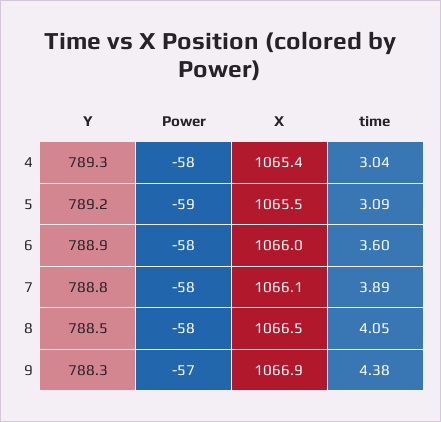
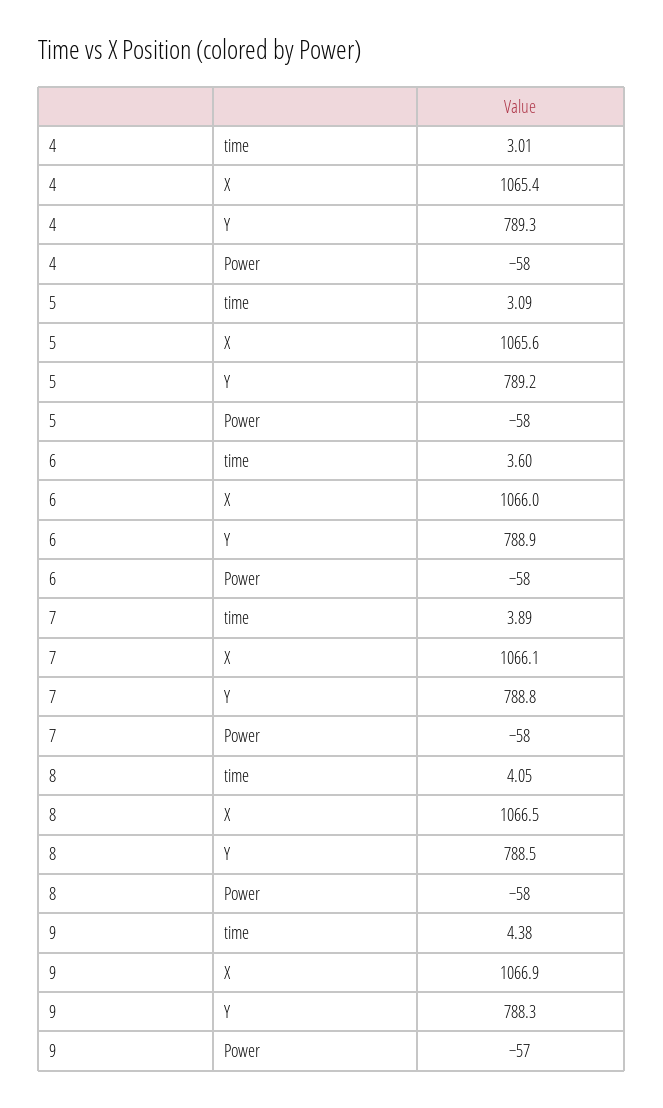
  {
    "Y": {
      "4": 789.3,
      "5": 789.2,
      "6": 788.9,
      "7": 788.8,
      "8": 788.5,
      "9": 788.3
    },
    "Power": {
      "4": -58,
-     "5": -59,
+     "5": -58,
      "6": -58,
      "7": -58,
      "8": -58,
      "9": -57
    },
    "X": {
      "4": 1065.4,
-     "5": 1065.5,
+     "5": 1065.6,
      "6": 1066,
      "7": 1066.1,
      "8": 1066.5,
      "9": 1066.9
    },
    "time": {
-     "4": 3.04,
+     "4": 3.01,
      "5": 3.09,
      "6": 3.6,
      "7": 3.89,
      "8": 4.05,
      "9": 4.38
    }
  }

